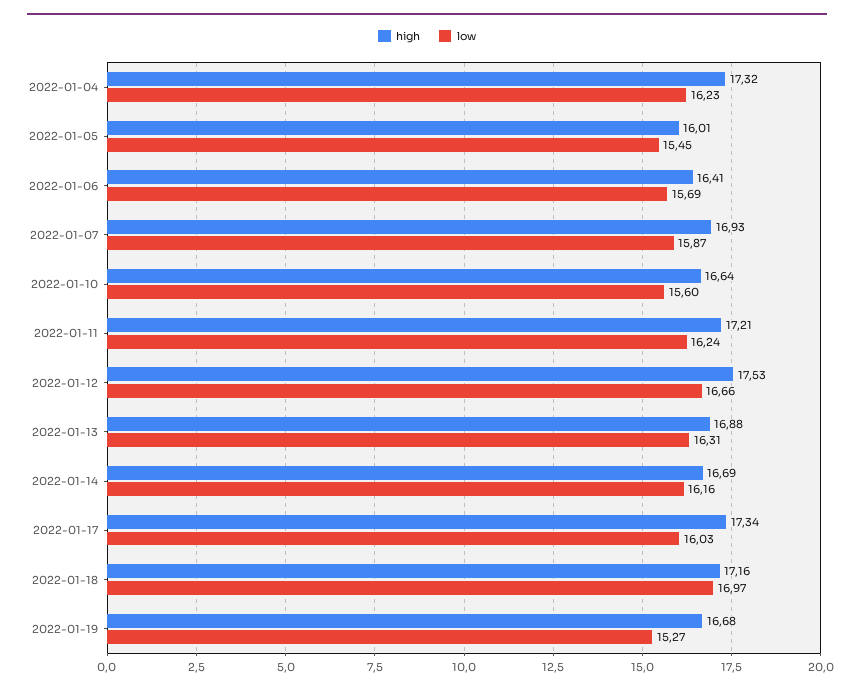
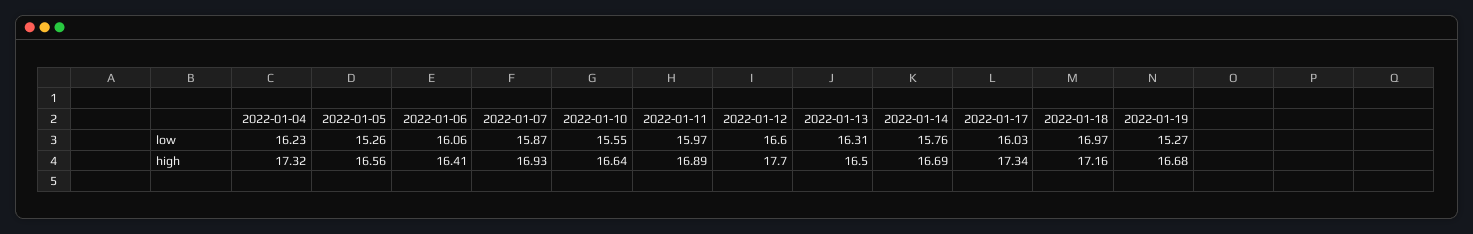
  {
    "high": {
      "2022-01-04": 17.32,
-     "2022-01-05": 16.01,
+     "2022-01-05": 16.56,
      "2022-01-06": 16.41,
      "2022-01-07": 16.93,
      "2022-01-10": 16.64,
-     "2022-01-11": 17.21,
+     "2022-01-11": 16.89,
-     "2022-01-12": 17.53,
+     "2022-01-12": 17.7,
-     "2022-01-13": 16.88,
+     "2022-01-13": 16.5,
      "2022-01-14": 16.69,
      "2022-01-17": 17.34,
      "2022-01-18": 17.16,
      "2022-01-19": 16.68
    },
    "low": {
      "2022-01-04": 16.23,
-     "2022-01-05": 15.45,
+     "2022-01-05": 15.26,
-     "2022-01-06": 15.69,
+     "2022-01-06": 16.06,
      "2022-01-07": 15.87,
-     "2022-01-10": 15.6,
+     "2022-01-10": 15.55,
-     "2022-01-11": 16.24,
+     "2022-01-11": 15.97,
-     "2022-01-12": 16.66,
+     "2022-01-12": 16.6,
      "2022-01-13": 16.31,
-     "2022-01-14": 16.16,
+     "2022-01-14": 15.76,
      "2022-01-17": 16.03,
      "2022-01-18": 16.97,
      "2022-01-19": 15.27
    }
  }

